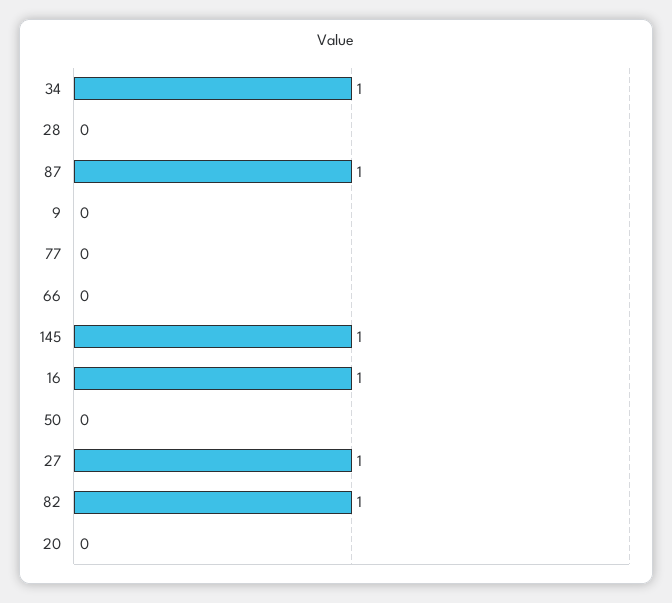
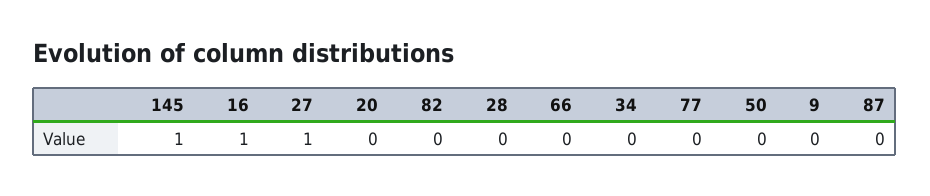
  {
-   "34": 1,
+   "34": 0,
    "28": 0,
-   "87": 1,
+   "87": 0,
    "9": 0,
    "77": 0,
    "66": 0,
    "145": 1,
    "16": 1,
    "50": 0,
    "27": 1,
-   "82": 1,
+   "82": 0,
    "20": 0
  }

